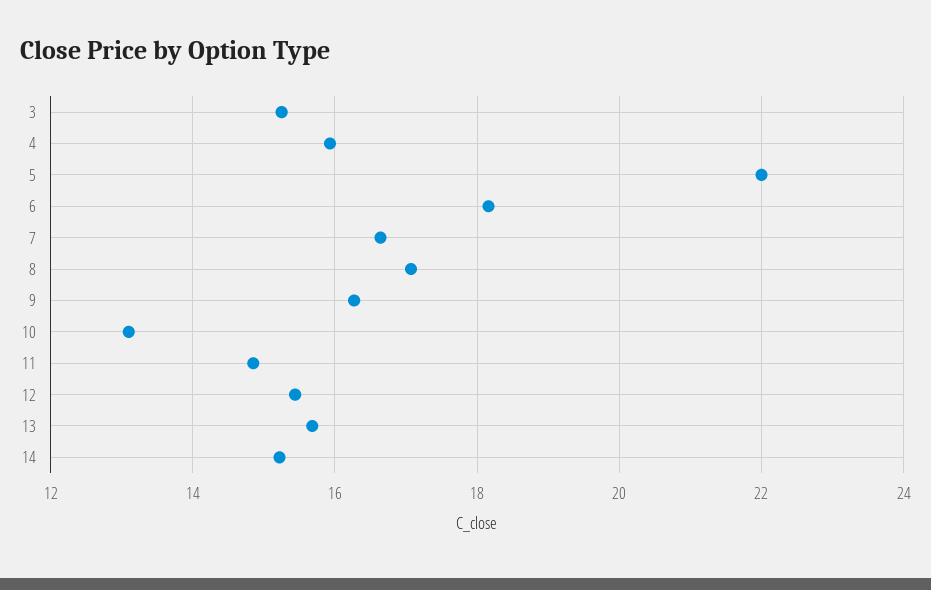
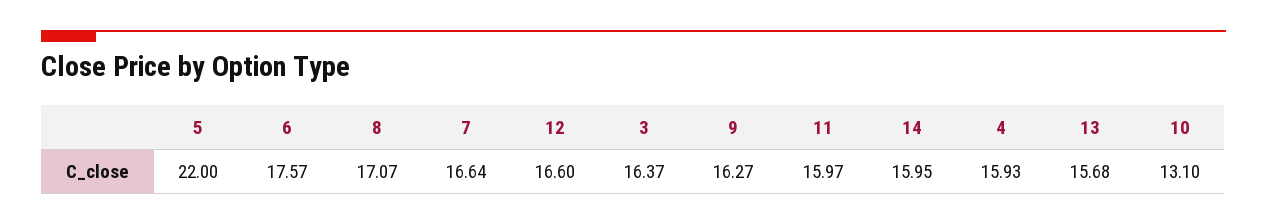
  {
-   "3": 15.2,
+   "3": 16.37,
    "4": 15.93,
    "5": 22,
-   "6": 18.2,
+   "6": 17.57,
    "7": 16.64,
    "8": 17.07,
    "9": 16.27,
    "10": 13.1,
-   "11": 14.8,
+   "11": 15.97,
-   "12": 15.4,
+   "12": 16.6,
    "13": 15.68,
-   "14": 15.2
+   "14": 15.95
  }

